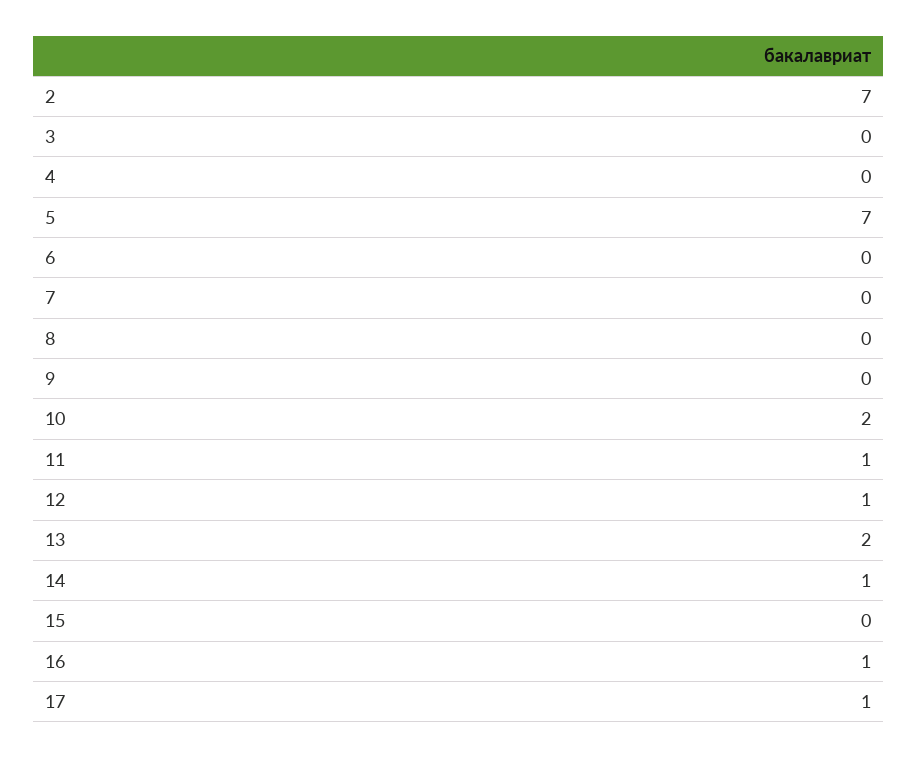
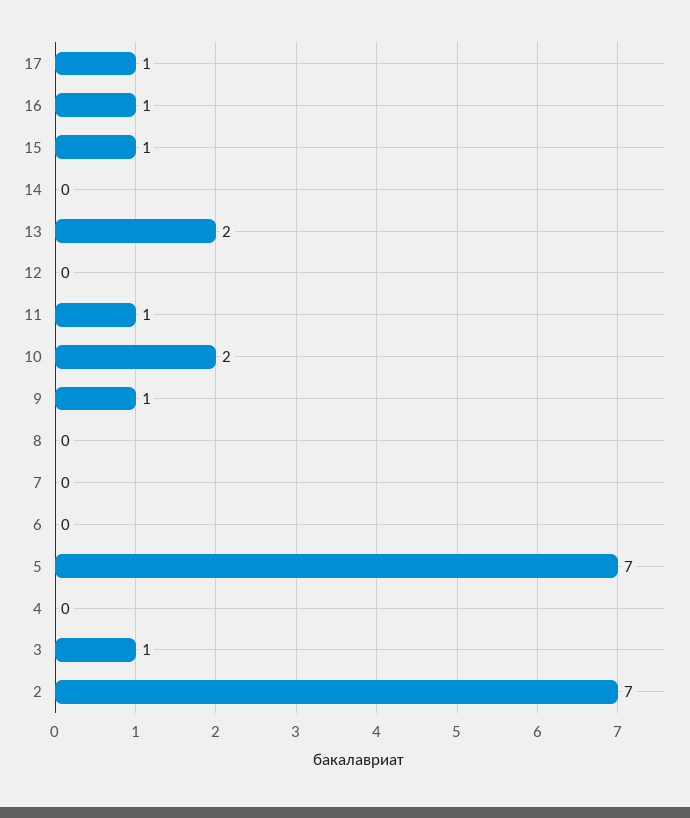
  {
    "2": 7,
-   "3": 0,
+   "3": 1,
    "4": 0,
    "5": 7,
    "6": 0,
    "7": 0,
    "8": 0,
-   "9": 0,
+   "9": 1,
    "10": 2,
    "11": 1,
-   "12": 1,
+   "12": 0,
    "13": 2,
-   "14": 1,
+   "14": 0,
-   "15": 0,
+   "15": 1,
    "16": 1,
    "17": 1
  }

